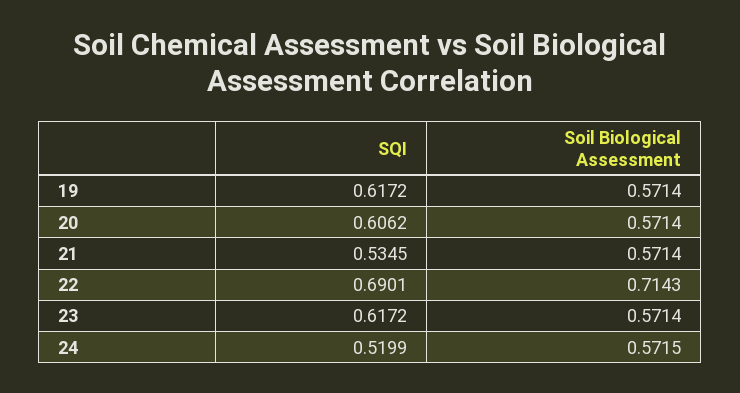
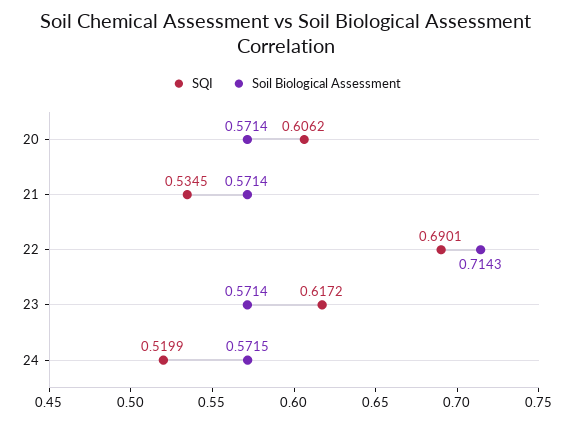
  {
    "SQI": {
-     "19": 0.6172,
      "20": 0.6062,
      "21": 0.5345,
      "22": 0.6901,
      "23": 0.6172,
      "24": 0.5199
    },
    "Soil Biological Assessment": {
-     "19": 0.5714,
      "20": 0.5714,
      "21": 0.5714,
      "22": 0.7143,
      "23": 0.5714,
      "24": 0.5715
    }
  }

